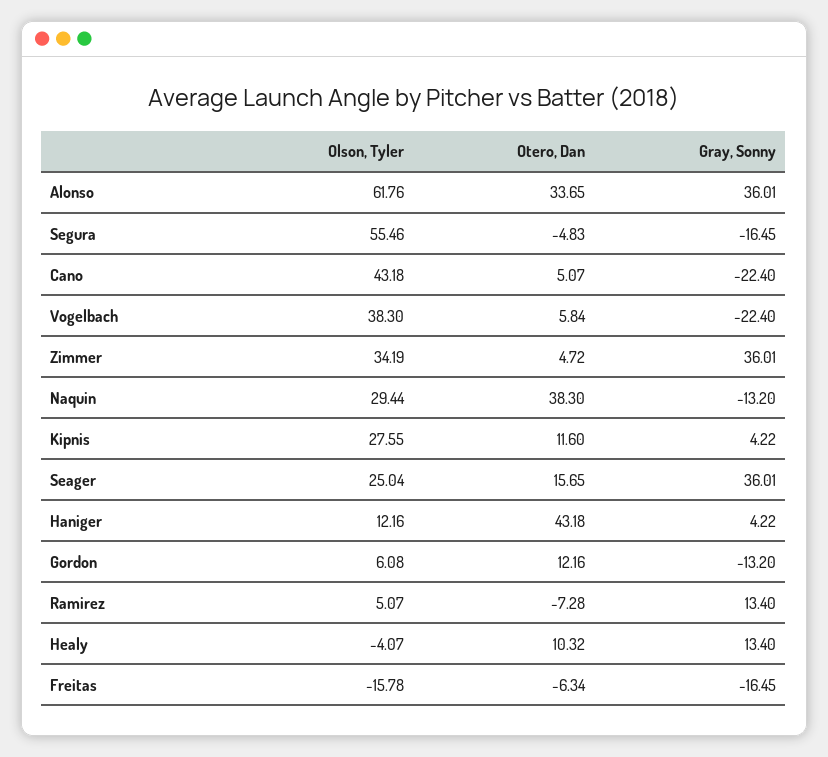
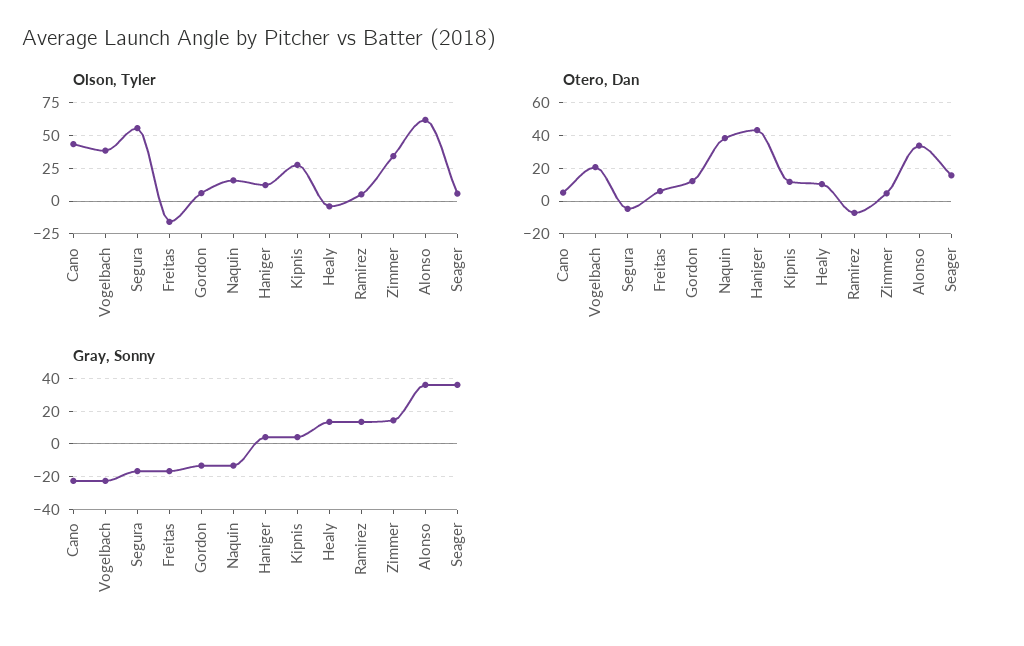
  {
    "Olson, Tyler": {
      "Alonso": 61.76,
      "Segura": 55.46,
      "Cano": 43.18,
      "Vogelbach": 38.3,
      "Zimmer": 34.19,
-     "Naquin": 29.44,
+     "Naquin": 15,
      "Kipnis": 27.55,
-     "Seager": 25.04,
+     "Seager": 5,
      "Haniger": 12.16,
      "Gordon": 6.08,
      "Ramirez": 5.07,
      "Healy": -4.07,
      "Freitas": -15.78
    },
    "Otero, Dan": {
      "Alonso": 33.65,
      "Segura": -4.83,
      "Cano": 5.07,
-     "Vogelbach": 5.84,
+     "Vogelbach": 20,
      "Zimmer": 4.72,
      "Naquin": 38.3,
      "Kipnis": 11.6,
      "Seager": 15.65,
      "Haniger": 43.18,
      "Gordon": 12.16,
      "Ramirez": -7.28,
      "Healy": 10.32,
-     "Freitas": -6.34
+     "Freitas": 5
    },
    "Gray, Sonny": {
      "Alonso": 36.01,
      "Segura": -16.45,
      "Cano": -22.4,
      "Vogelbach": -22.4,
-     "Zimmer": 36.01,
+     "Zimmer": 15,
      "Naquin": -13.2,
      "Kipnis": 4.22,
      "Seager": 36.01,
      "Haniger": 4.22,
      "Gordon": -13.2,
      "Ramirez": 13.4,
      "Healy": 13.4,
      "Freitas": -16.45
    }
  }

